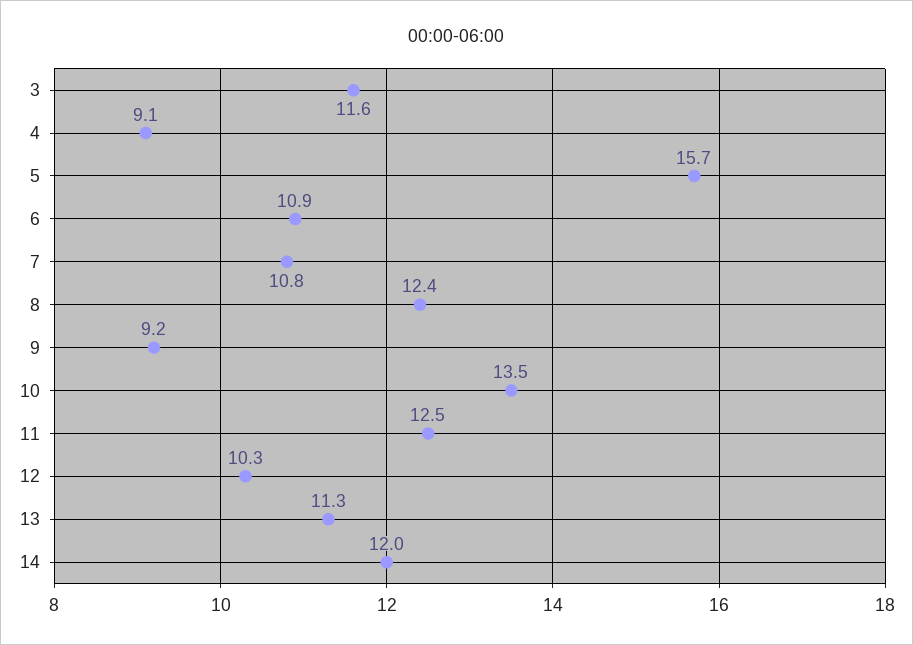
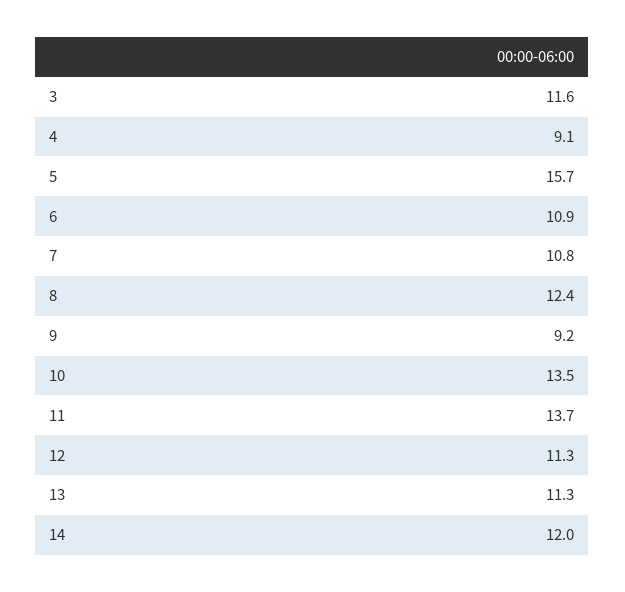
  {
    "3": 11.6,
    "4": 9.1,
    "5": 15.7,
    "6": 10.9,
    "7": 10.8,
    "8": 12.4,
    "9": 9.2,
    "10": 13.5,
-   "11": 12.5,
+   "11": 13.7,
-   "12": 10.3,
+   "12": 11.3,
    "13": 11.3,
    "14": 12
  }

